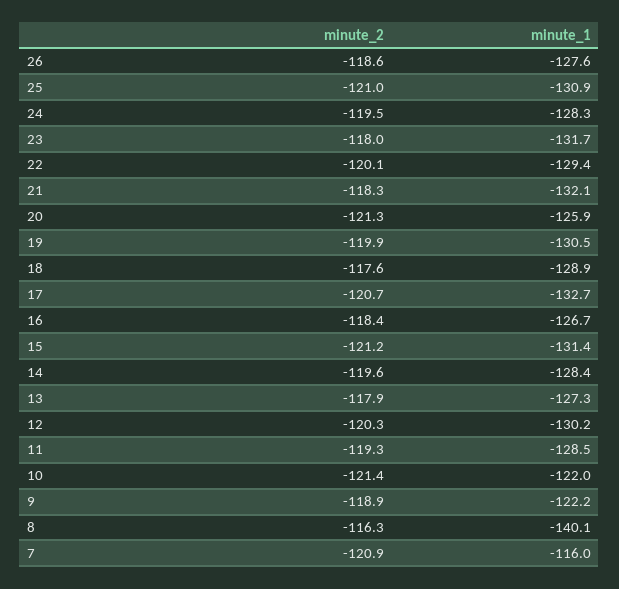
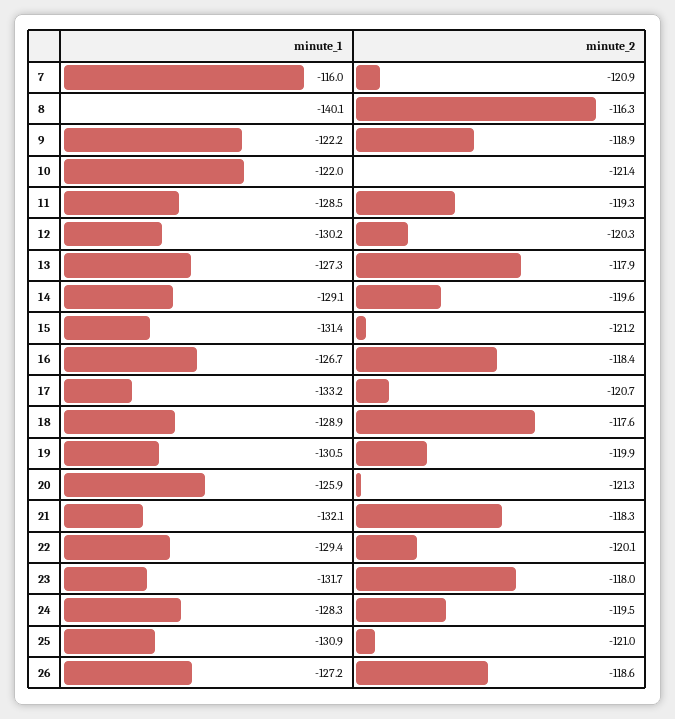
  {
    "minute_2": {
      "26": -118.6,
      "25": -121,
      "24": -119.5,
      "23": -118,
      "22": -120.1,
      "21": -118.3,
      "20": -121.3,
      "19": -119.9,
      "18": -117.6,
      "17": -120.7,
      "16": -118.4,
      "15": -121.2,
      "14": -119.6,
      "13": -117.9,
      "12": -120.3,
      "11": -119.3,
      "10": -121.4,
      "9": -118.9,
      "8": -116.3,
      "7": -120.9
    },
    "minute_1": {
-     "26": -127.6,
+     "26": -127.2,
      "25": -130.9,
      "24": -128.3,
      "23": -131.7,
      "22": -129.4,
      "21": -132.1,
      "20": -125.9,
      "19": -130.5,
      "18": -128.9,
-     "17": -132.7,
+     "17": -133.2,
      "16": -126.7,
      "15": -131.4,
-     "14": -128.4,
+     "14": -129.1,
      "13": -127.3,
      "12": -130.2,
      "11": -128.5,
      "10": -122,
      "9": -122.2,
      "8": -140.1,
      "7": -116
    }
  }

